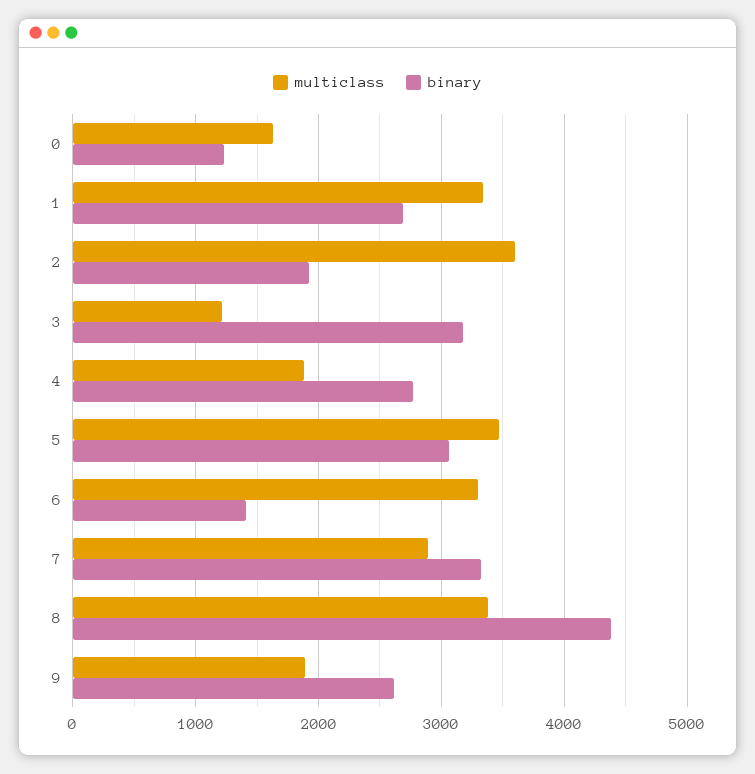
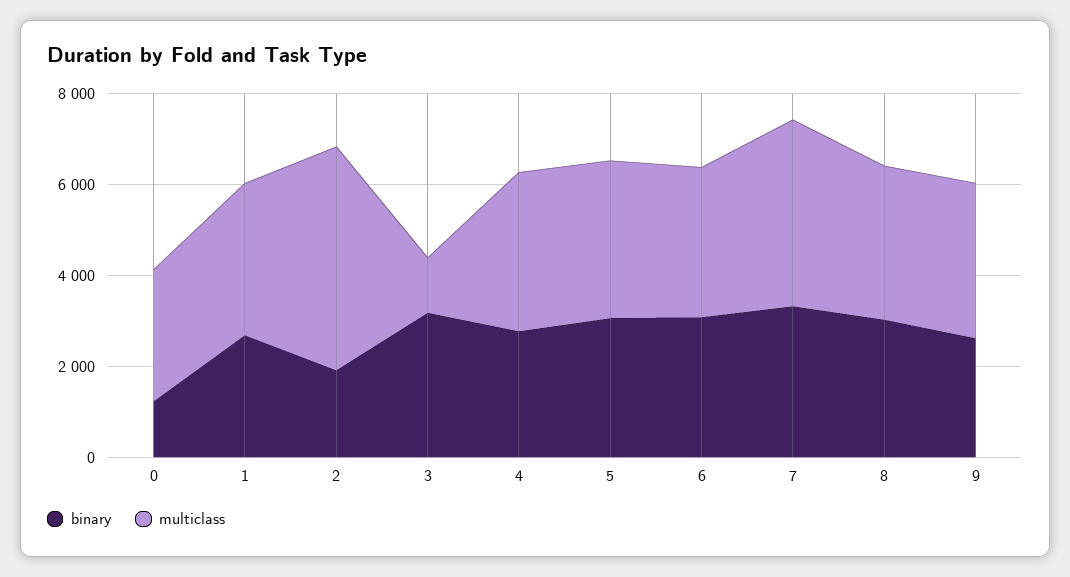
  {
    "multiclass": {
-     "0": 1600,
+     "0": 3000,
      "1": 3300,
-     "2": 3600,
+     "2": 5000,
      "3": 1200,
-     "4": 1900,
+     "4": 3500,
      "5": 3500,
      "6": 3300,
-     "7": 2900,
+     "7": 4000,
      "8": 3400,
-     "9": 1900
+     "9": 3500
    },
    "binary": {
      "0": 1200,
      "1": 2700,
      "2": 1900,
      "3": 3200,
      "4": 2800,
      "5": 3100,
-     "6": 1400,
+     "6": 3000,
      "7": 3300,
-     "8": 4400,
+     "8": 3000,
      "9": 2600
    }
  }

